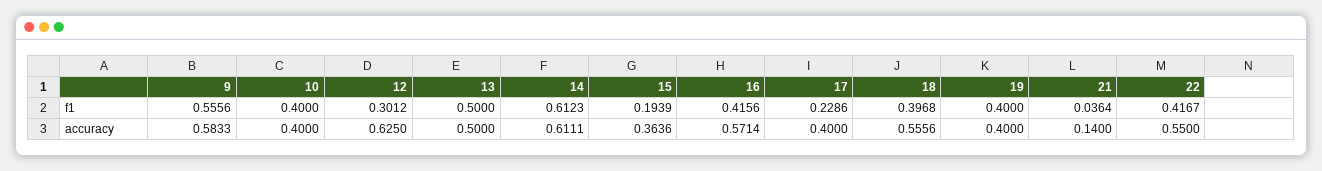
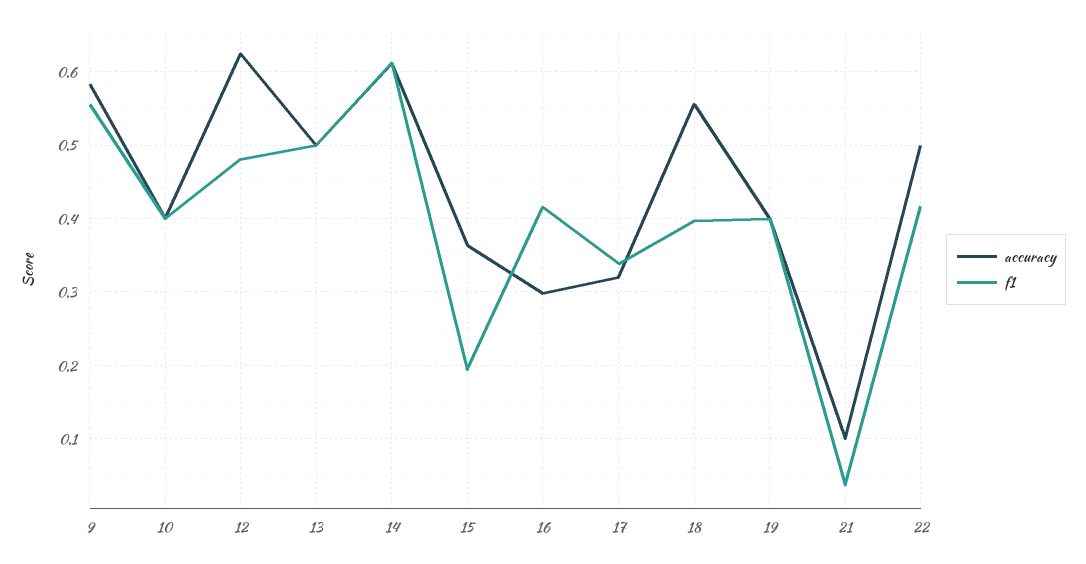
  {
    "f1": {
      "9": 0.5556,
      "10": 0.4,
-     "12": 0.3012,
+     "12": 0.48,
      "13": 0.5,
      "14": 0.6123,
      "15": 0.1939,
      "16": 0.4156,
-     "17": 0.2286,
+     "17": 0.34,
      "18": 0.3968,
      "19": 0.4,
      "21": 0.0364,
      "22": 0.4167
    },
    "accuracy": {
      "9": 0.5833,
      "10": 0.4,
      "12": 0.625,
      "13": 0.5,
      "14": 0.6111,
      "15": 0.3636,
-     "16": 0.5714,
+     "16": 0.3,
-     "17": 0.4,
+     "17": 0.32,
      "18": 0.5556,
      "19": 0.4,
-     "21": 0.14,
+     "21": 0.1,
-     "22": 0.55
+     "22": 0.5
    }
  }

